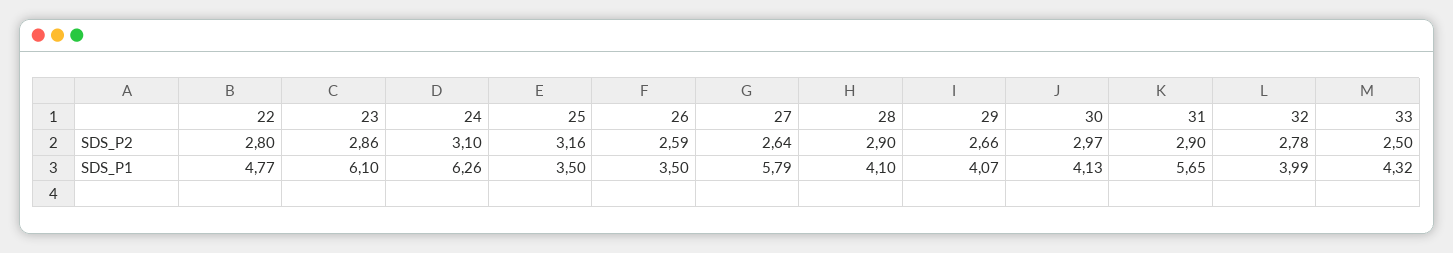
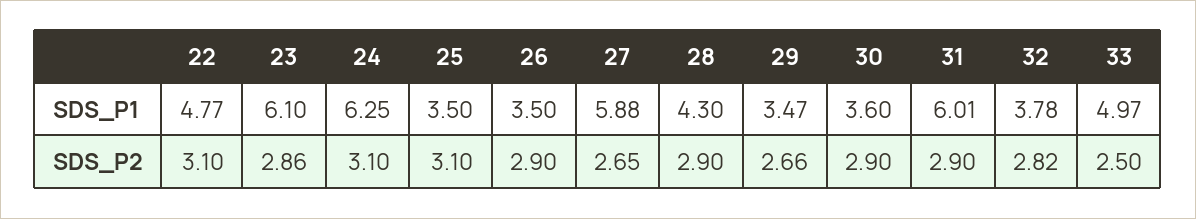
  {
    "22": {
-     "SDS_P2": 2.8,
+     "SDS_P2": 3.1,
      "SDS_P1": 4.77
    },
    "23": {
      "SDS_P2": 2.86,
      "SDS_P1": 6.1
    },
    "24": {
      "SDS_P2": 3.1,
-     "SDS_P1": 6.26
+     "SDS_P1": 6.25
    },
    "25": {
-     "SDS_P2": 3.16,
+     "SDS_P2": 3.1,
      "SDS_P1": 3.5
    },
    "26": {
-     "SDS_P2": 2.59,
+     "SDS_P2": 2.9,
      "SDS_P1": 3.5
    },
    "27": {
-     "SDS_P2": 2.64,
+     "SDS_P2": 2.65,
-     "SDS_P1": 5.79
+     "SDS_P1": 5.88
    },
    "28": {
      "SDS_P2": 2.9,
-     "SDS_P1": 4.1
+     "SDS_P1": 4.3
    },
    "29": {
      "SDS_P2": 2.66,
-     "SDS_P1": 4.07
+     "SDS_P1": 3.47
    },
    "30": {
-     "SDS_P2": 2.97,
+     "SDS_P2": 2.9,
-     "SDS_P1": 4.13
+     "SDS_P1": 3.6
    },
    "31": {
      "SDS_P2": 2.9,
-     "SDS_P1": 5.65
+     "SDS_P1": 6.01
    },
    "32": {
-     "SDS_P2": 2.78,
+     "SDS_P2": 2.82,
-     "SDS_P1": 3.99
+     "SDS_P1": 3.78
    },
    "33": {
      "SDS_P2": 2.5,
-     "SDS_P1": 4.32
+     "SDS_P1": 4.97
    }
  }

